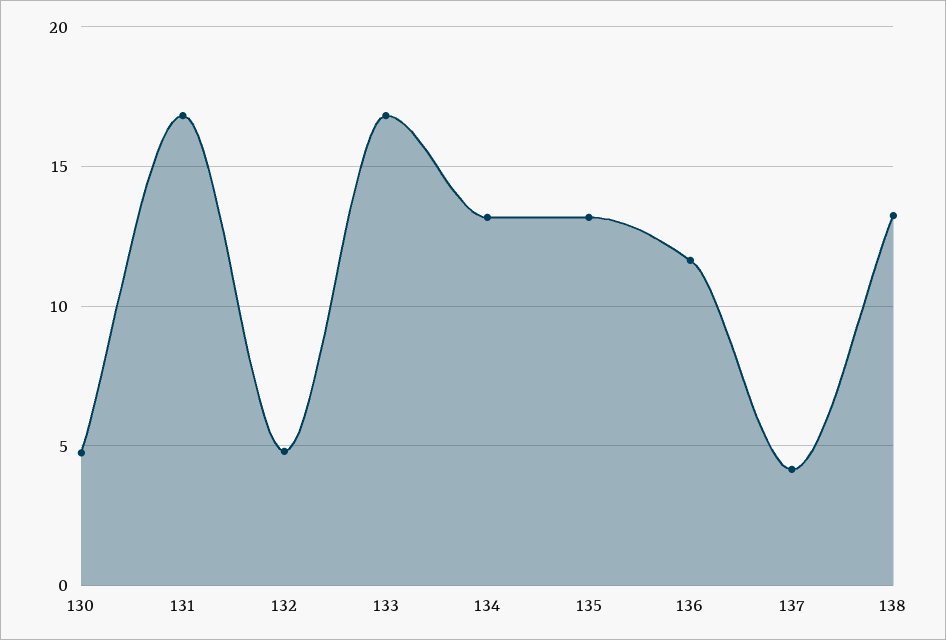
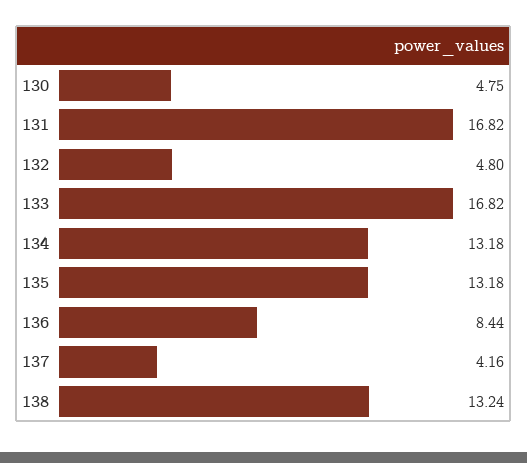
  {
    "130": 4.75,
    "131": 16.82,
    "132": 4.8,
    "133": 16.82,
    "134": 13.18,
    "135": 13.18,
-   "136": 11.5,
+   "136": 8.44,
    "137": 4.16,
    "138": 13.24
  }

